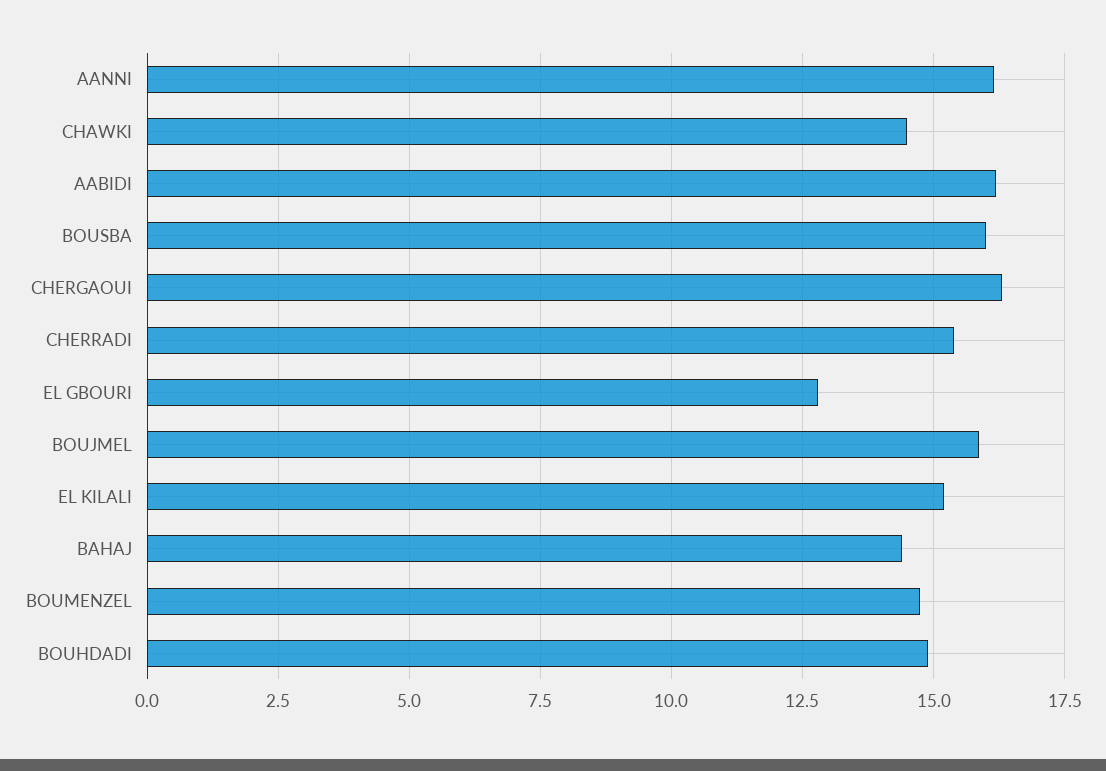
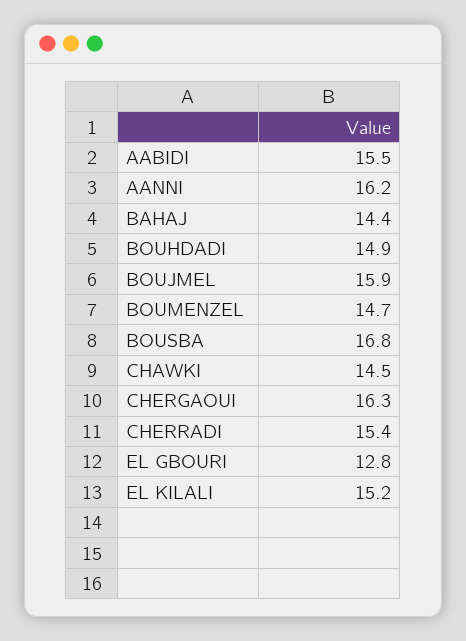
  {
    "AANNI": 16.2,
    "CHAWKI": 14.5,
-   "AABIDI": 16.25,
+   "AABIDI": 15.5,
-   "BOUSBA": 16,
+   "BOUSBA": 16.8,
    "CHERGAOUI": 16.3,
    "CHERRADI": 15.4,
    "EL GBOURI": 12.8,
    "BOUJMEL": 15.9,
    "EL KILALI": 15.2,
    "BAHAJ": 14.4,
    "BOUMENZEL": 14.7,
    "BOUHDADI": 14.9
  }

